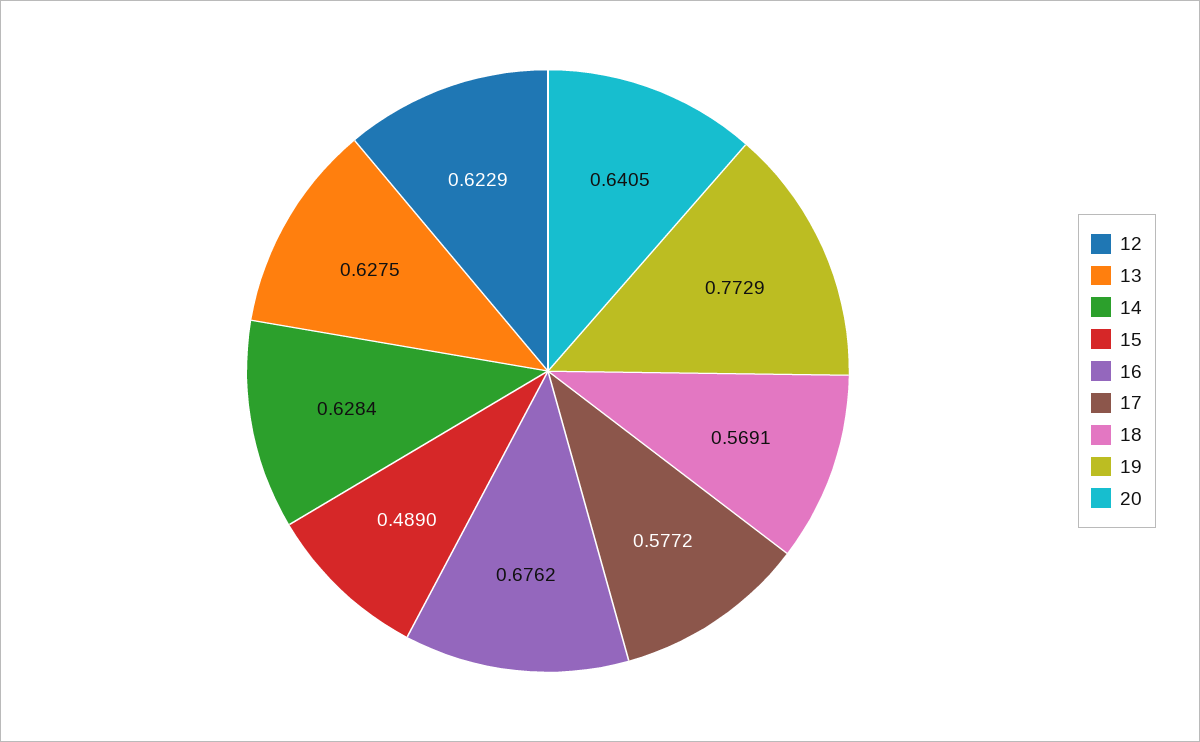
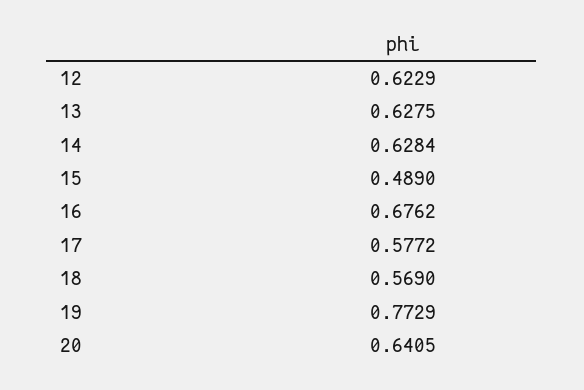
  {
    "12": 0.6229,
    "13": 0.6275,
    "14": 0.6284,
    "15": 0.489,
    "16": 0.6762,
    "17": 0.5772,
-   "18": 0.5691,
+   "18": 0.569,
    "19": 0.7729,
    "20": 0.6405
  }

